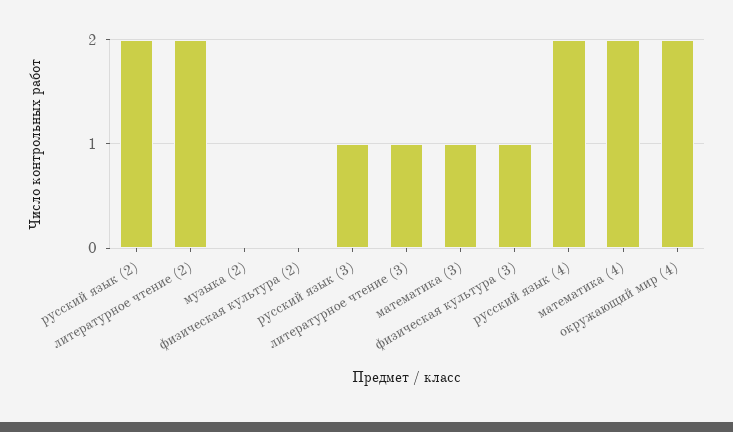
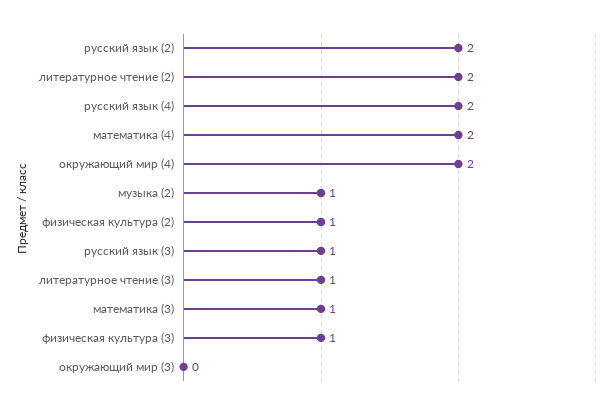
  {
    "русский язык (2)": 2,
    "литературное чтение (2)": 2,
-   "музыка (2)": 0,
+   "музыка (2)": 1,
-   "физическая культура (2)": 0,
+   "физическая культура (2)": 1,
    "русский язык (3)": 1,
    "литературное чтение (3)": 1,
    "математика (3)": 1,
    "физическая культура (3)": 1,
    "русский язык (4)": 2,
    "математика (4)": 2,
-   "окружающий мир (4)": 2
+   "окружающий мир (4)": 2,
+   "окружающий мир (3)": 0
  }

